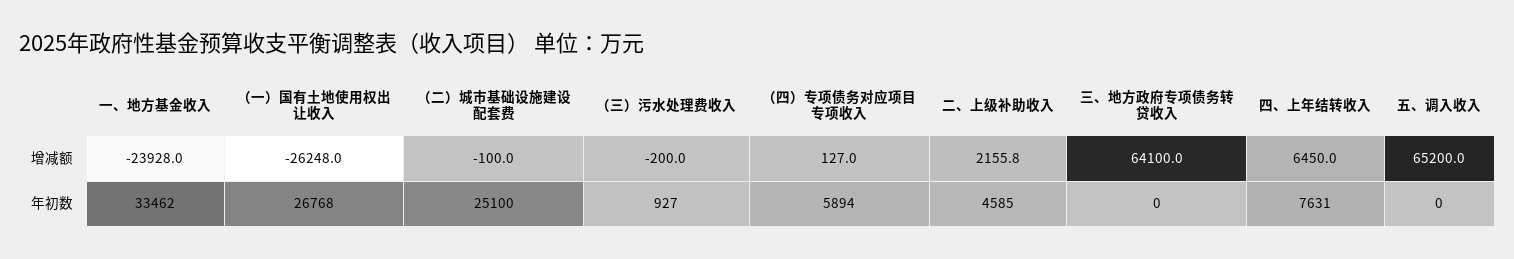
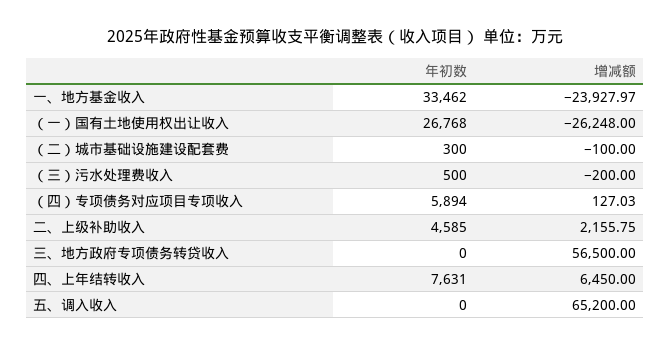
  {
    "一、地方基金收入": {
      "增减额": -23927.97,
      "年初数": 33462
    },
    "（一）国有土地使用权出让收入": {
      "增减额": -26248,
      "年初数": 26768
    },
    "（二）城市基础设施建设配套费": {
      "增减额": -100,
-     "年初数": 25100
+     "年初数": 300
    },
    "（三）污水处理费收入": {
      "增减额": -200,
-     "年初数": 927
+     "年初数": 500
    },
    "（四）专项债务对应项目专项收入": {
      "增减额": 127.03,
      "年初数": 5894
    },
    "二、上级补助收入": {
      "增减额": 2155.75,
      "年初数": 4585
    },
    "三、地方政府专项债务转贷收入": {
-     "增减额": 64100,
+     "增减额": 56500,
      "年初数": 0
    },
    "四、上年结转收入": {
      "增减额": 6450,
      "年初数": 7631
    },
    "五、调入收入": {
      "增减额": 65200,
      "年初数": 0
    }
  }

